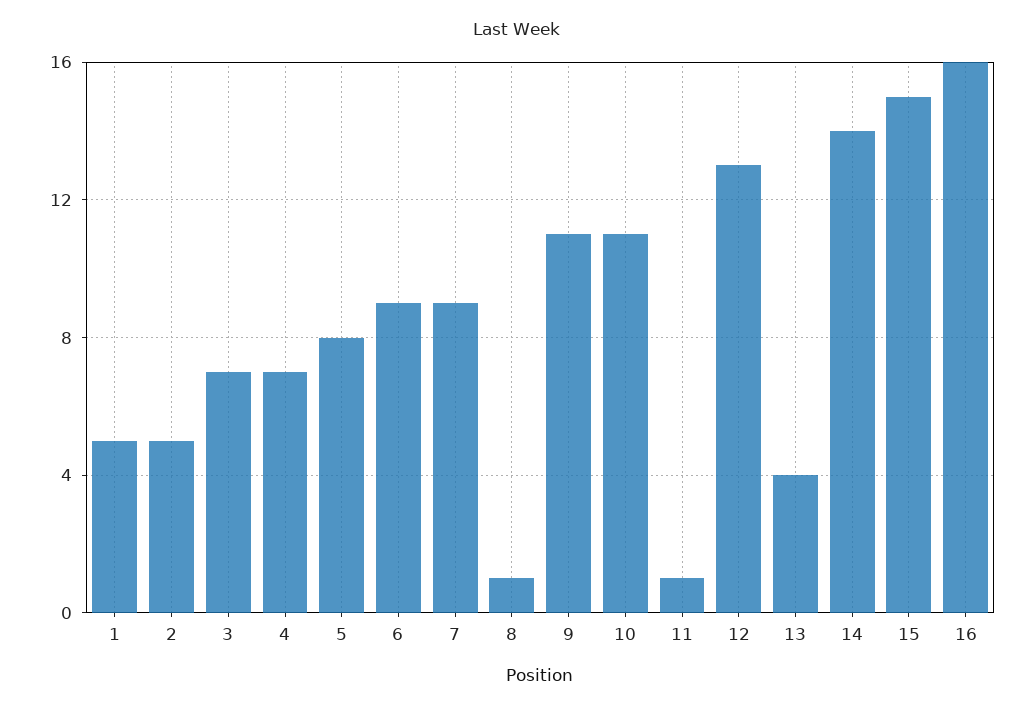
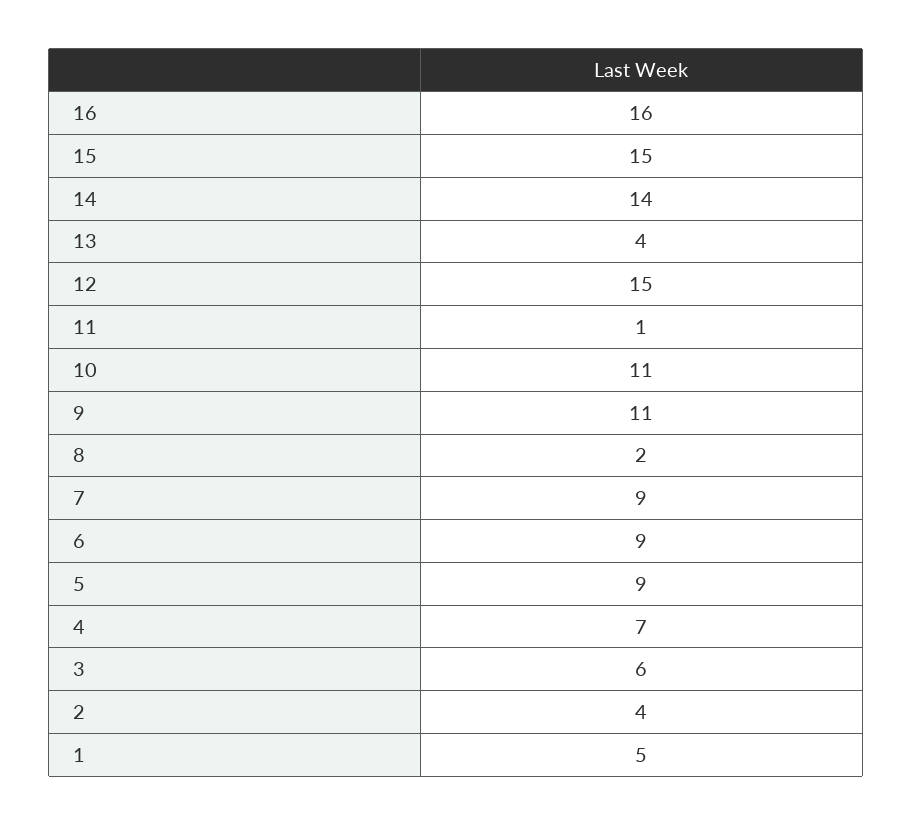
  {
    "1": 5,
-   "2": 5,
+   "2": 4,
-   "3": 7,
+   "3": 6,
    "4": 7,
-   "5": 8,
+   "5": 9,
    "6": 9,
    "7": 9,
-   "8": 1,
+   "8": 2,
    "9": 11,
    "10": 11,
    "11": 1,
-   "12": 13,
+   "12": 15,
    "13": 4,
    "14": 14,
    "15": 15,
    "16": 16
  }

